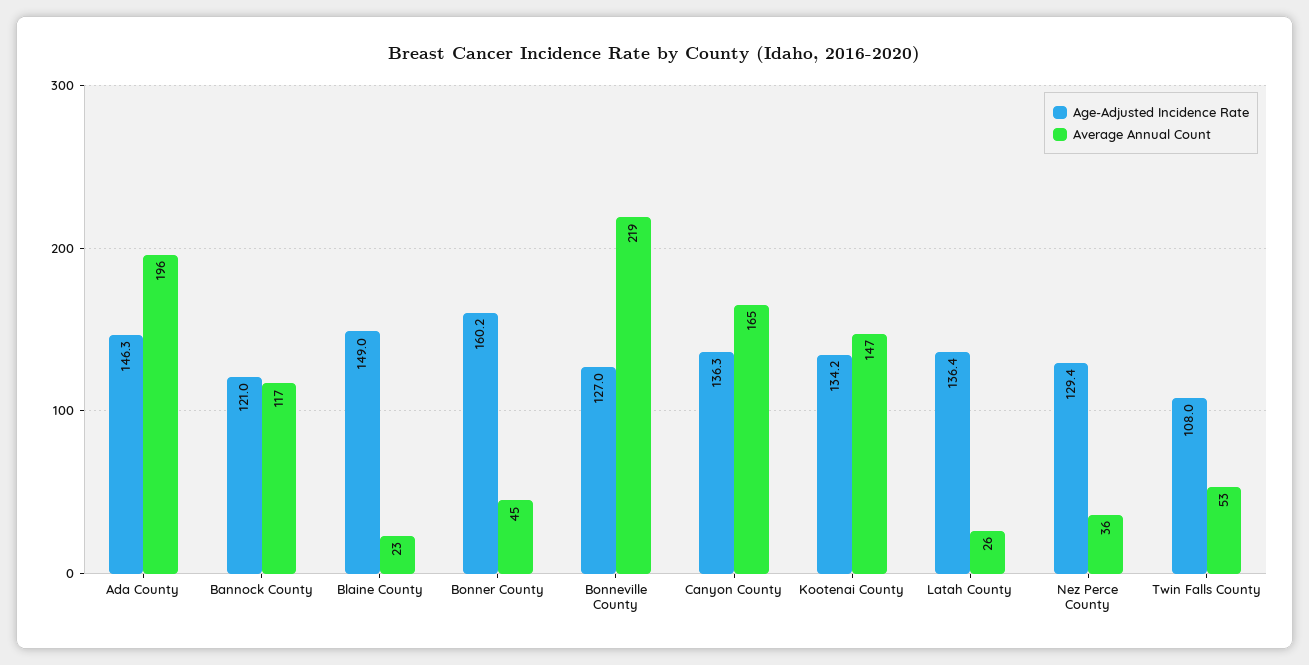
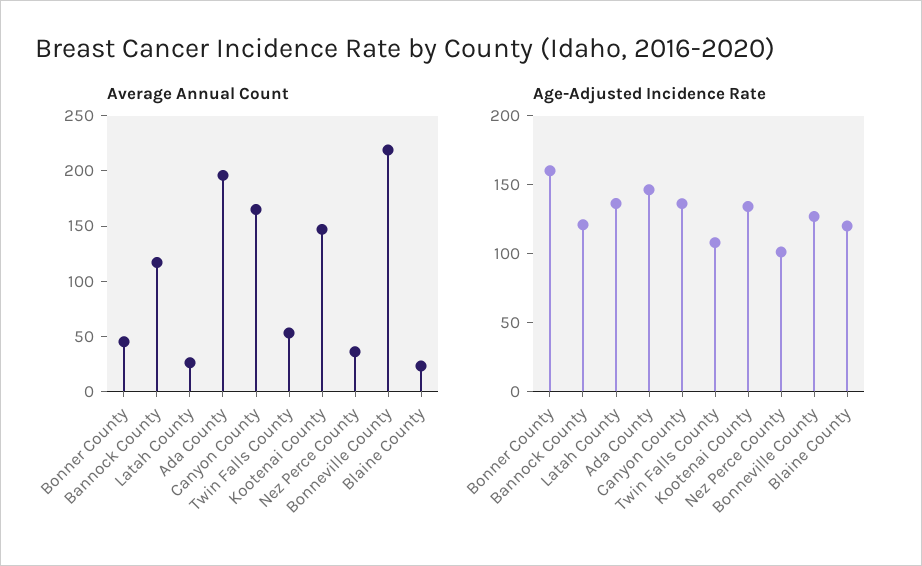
  {
    "Age-Adjusted Incidence Rate": {
      "Ada County": 146.3,
      "Bannock County": 121,
-     "Blaine County": 149,
+     "Blaine County": 120,
      "Bonner County": 160.2,
      "Bonneville County": 127,
      "Canyon County": 136.3,
      "Kootenai County": 134.2,
      "Latah County": 136.4,
-     "Nez Perce County": 129.4,
+     "Nez Perce County": 100,
      "Twin Falls County": 108
    },
    "Average Annual Count": {
      "Ada County": 196,
      "Bannock County": 117,
      "Blaine County": 23,
      "Bonner County": 45,
      "Bonneville County": 219,
      "Canyon County": 165,
      "Kootenai County": 147,
      "Latah County": 26,
      "Nez Perce County": 36,
      "Twin Falls County": 53
    }
  }

